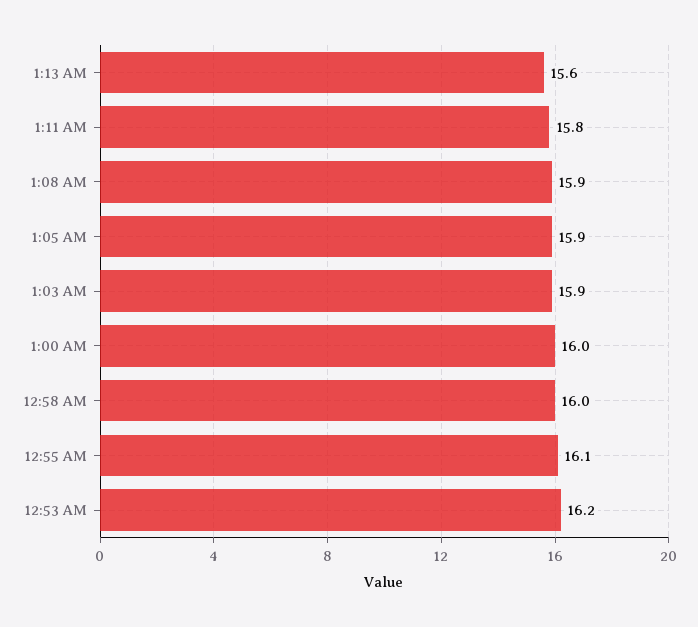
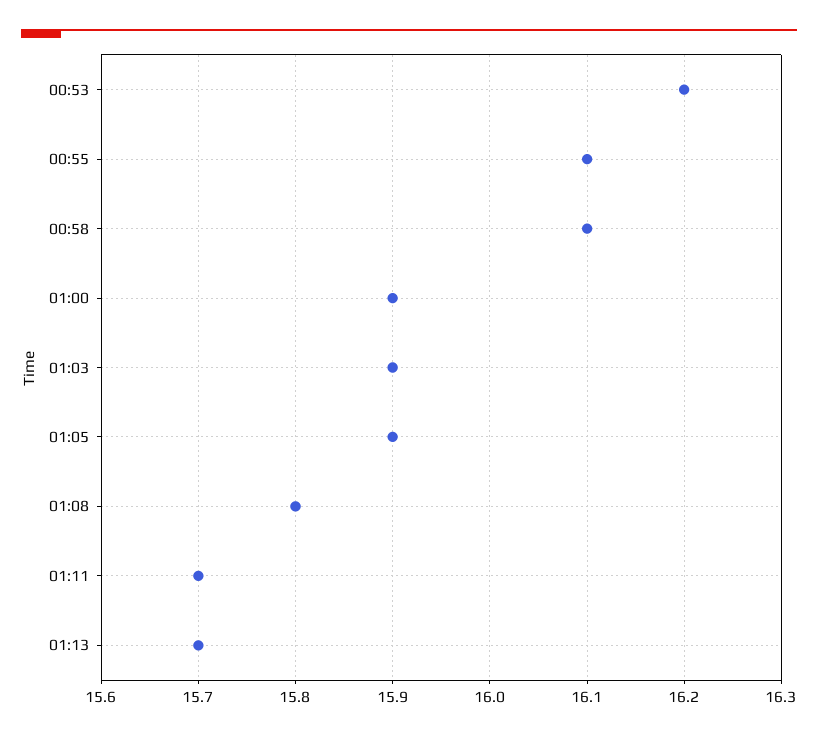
  {
-   "1:13 AM": 15.6,
+   "1:13 AM": 15.7,
-   "1:11 AM": 15.8,
+   "1:11 AM": 15.7,
-   "1:08 AM": 15.9,
+   "1:08 AM": 15.8,
    "1:05 AM": 15.9,
    "1:03 AM": 15.9,
-   "1:00 AM": 16,
+   "1:00 AM": 15.9,
-   "12:58 AM": 16,
+   "12:58 AM": 16.1,
    "12:55 AM": 16.1,
    "12:53 AM": 16.2
  }

